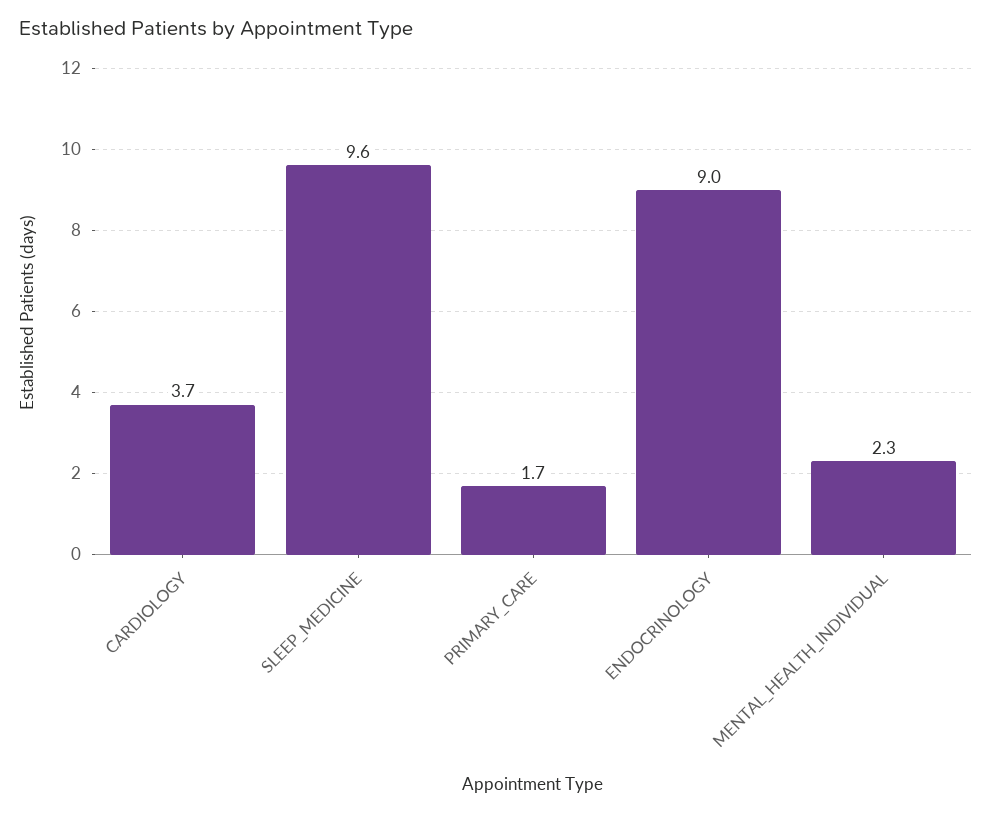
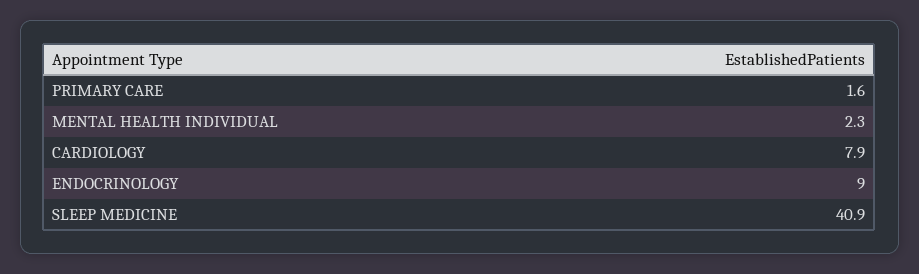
  {
-   "CARDIOLOGY": 3.7,
+   "CARDIOLOGY": 7.9,
-   "SLEEP_MEDICINE": 9.6,
+   "SLEEP_MEDICINE": 40.9,
-   "PRIMARY_CARE": 1.7,
+   "PRIMARY_CARE": 1.6,
    "ENDOCRINOLOGY": 9,
    "MENTAL_HEALTH_INDIVIDUAL": 2.3
  }

